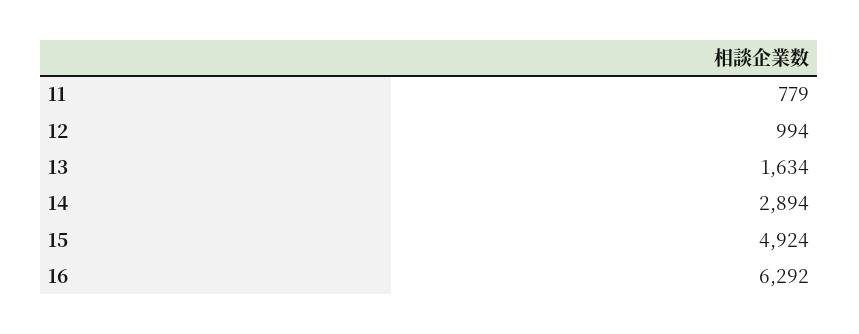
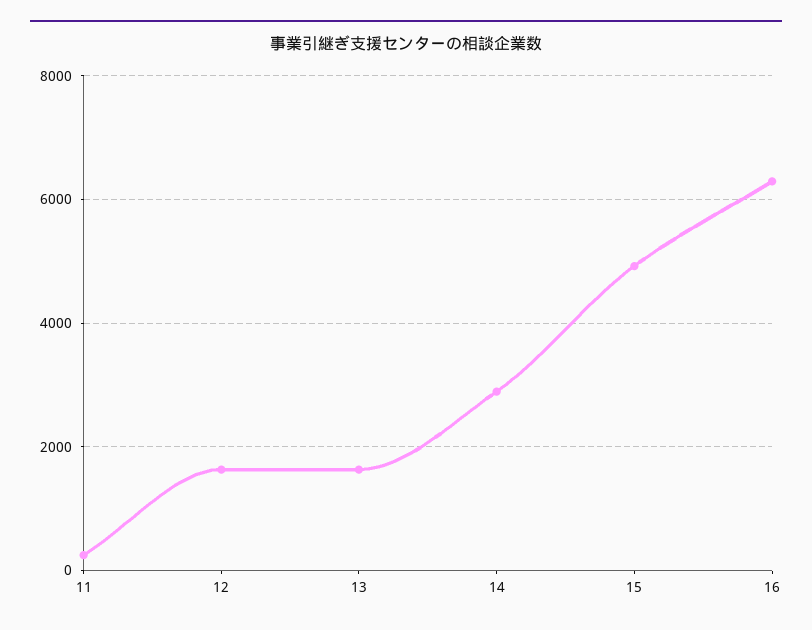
  {
-   "11": 779,
+   "11": 200,
-   "12": 994,
+   "12": 1600,
    "13": 1634,
    "14": 2894,
    "15": 4924,
    "16": 6292
  }

